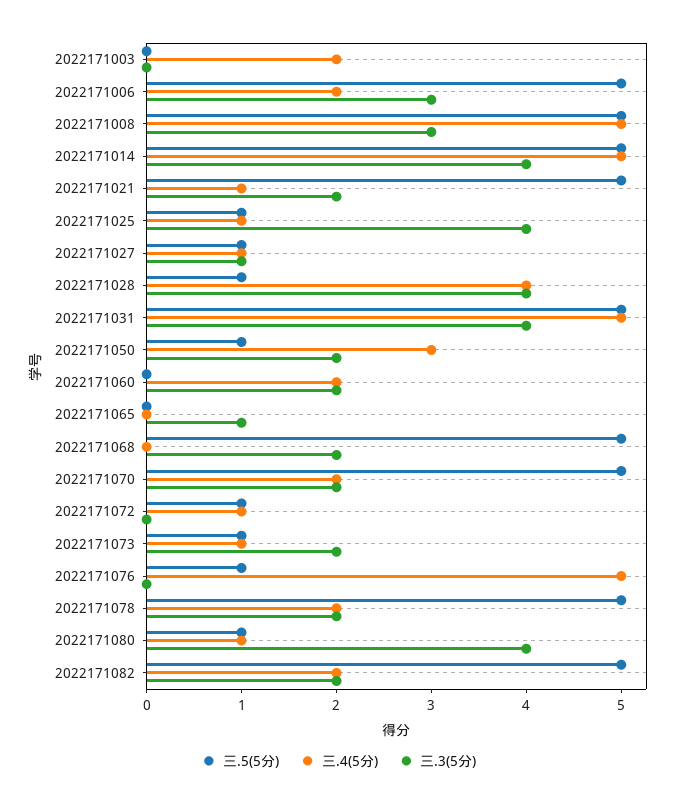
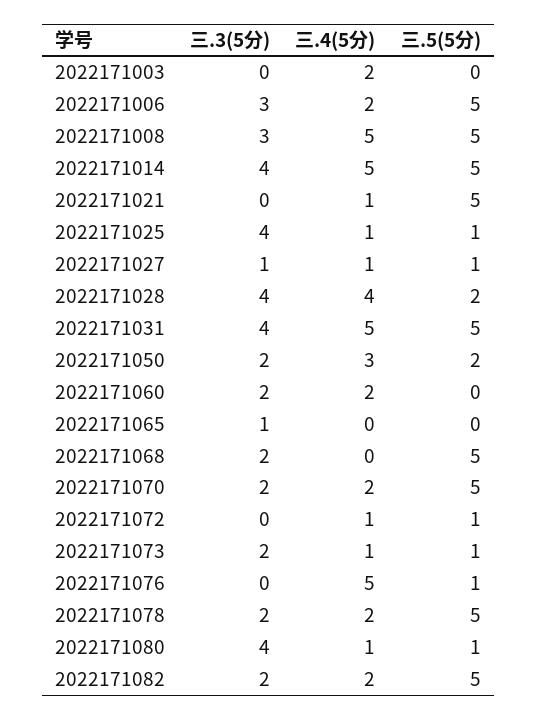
  {
    "三.5(5分)": {
      "2022171003": 0,
      "2022171006": 5,
      "2022171008": 5,
      "2022171014": 5,
      "2022171021": 5,
      "2022171025": 1,
      "2022171027": 1,
-     "2022171028": 1,
+     "2022171028": 2,
      "2022171031": 5,
-     "2022171050": 1,
+     "2022171050": 2,
      "2022171060": 0,
      "2022171065": 0,
      "2022171068": 5,
      "2022171070": 5,
      "2022171072": 1,
      "2022171073": 1,
      "2022171076": 1,
      "2022171078": 5,
      "2022171080": 1,
      "2022171082": 5
    },
    "三.4(5分)": {
      "2022171003": 2,
      "2022171006": 2,
      "2022171008": 5,
      "2022171014": 5,
      "2022171021": 1,
      "2022171025": 1,
      "2022171027": 1,
      "2022171028": 4,
      "2022171031": 5,
      "2022171050": 3,
      "2022171060": 2,
      "2022171065": 0,
      "2022171068": 0,
      "2022171070": 2,
      "2022171072": 1,
      "2022171073": 1,
      "2022171076": 5,
      "2022171078": 2,
      "2022171080": 1,
      "2022171082": 2
    },
    "三.3(5分)": {
      "2022171003": 0,
      "2022171006": 3,
      "2022171008": 3,
      "2022171014": 4,
-     "2022171021": 2,
+     "2022171021": 0,
      "2022171025": 4,
      "2022171027": 1,
      "2022171028": 4,
      "2022171031": 4,
      "2022171050": 2,
      "2022171060": 2,
      "2022171065": 1,
      "2022171068": 2,
      "2022171070": 2,
      "2022171072": 0,
      "2022171073": 2,
      "2022171076": 0,
      "2022171078": 2,
      "2022171080": 4,
      "2022171082": 2
    }
  }

